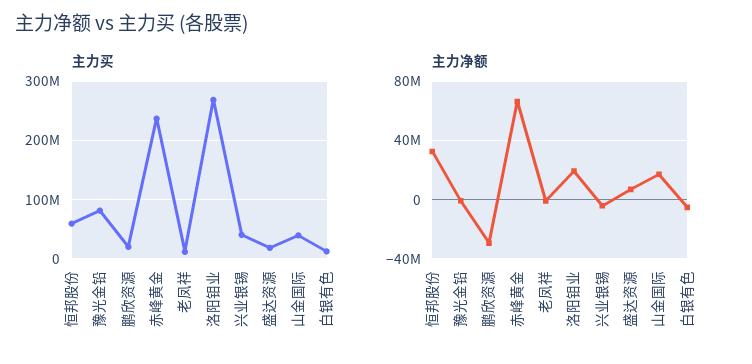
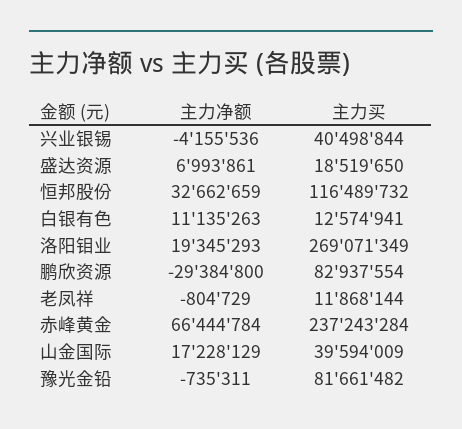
  {
    "主力买": {
-     "恒邦股份": 60000000,
+     "恒邦股份": 116489732,
      "豫光金铅": 81661482,
-     "鹏欣资源": 20000000,
+     "鹏欣资源": 82937554,
      "赤峰黄金": 237243284,
      "老凤祥": 11868144,
      "洛阳钼业": 269071349,
      "兴业银锡": 40498844,
      "盛达资源": 18519650,
      "山金国际": 39594009,
      "白银有色": 12574941
    },
    "主力净额": {
      "恒邦股份": 32662659,
      "豫光金铅": -735311,
      "鹏欣资源": -29384800,
      "赤峰黄金": 66444784,
      "老凤祥": -804729,
      "洛阳钼业": 19345293,
      "兴业银锡": -4155536,
      "盛达资源": 6993861,
      "山金国际": 17228129,
-     "白银有色": -5000000
+     "白银有色": 11135263
    }
  }

